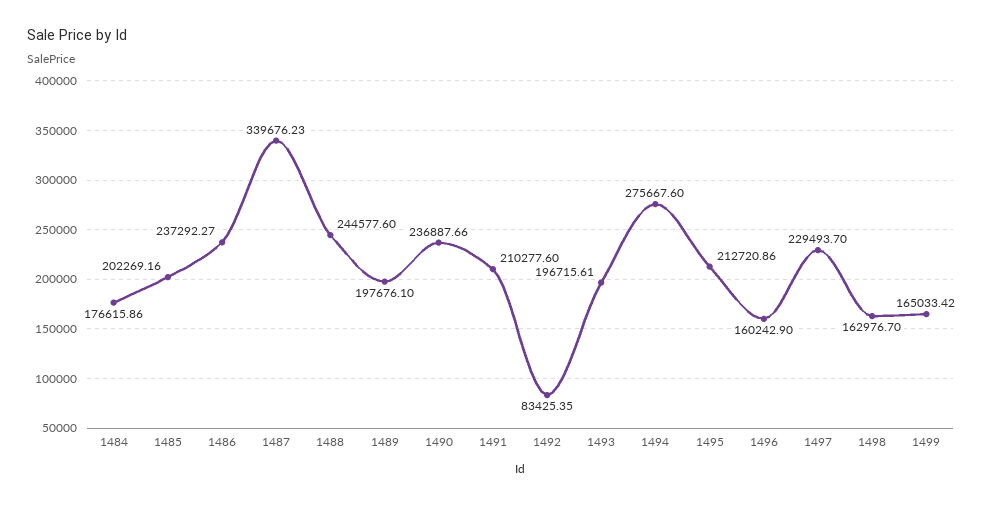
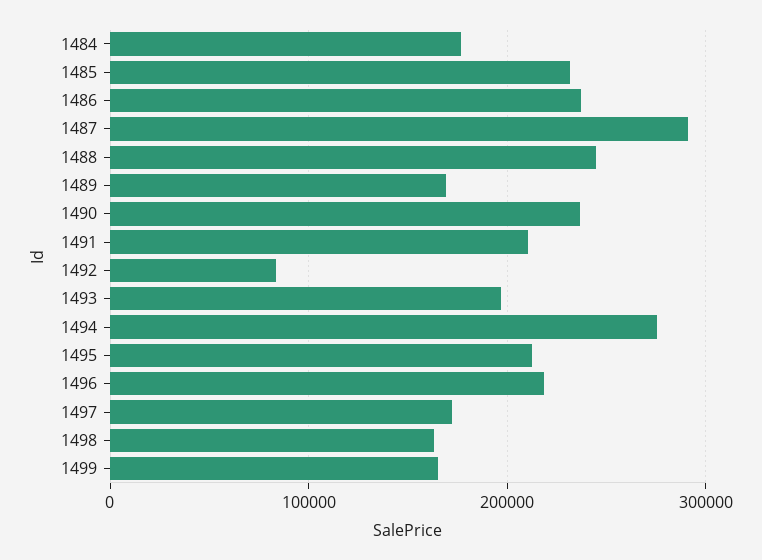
  {
    "1484": 176615.86,
-   "1485": 202269.16,
+   "1485": 230000,
    "1486": 237292.27,
-   "1487": 339676.23,
+   "1487": 290000,
    "1488": 244577.6,
-   "1489": 197676.1,
+   "1489": 170000,
    "1490": 236887.66,
    "1491": 210277.6,
    "1492": 83425.35,
    "1493": 196715.61,
    "1494": 275667.6,
    "1495": 212720.86,
-   "1496": 160242.9,
+   "1496": 220000,
-   "1497": 229493.7,
+   "1497": 170000,
    "1498": 162976.7,
    "1499": 165033.42
  }

